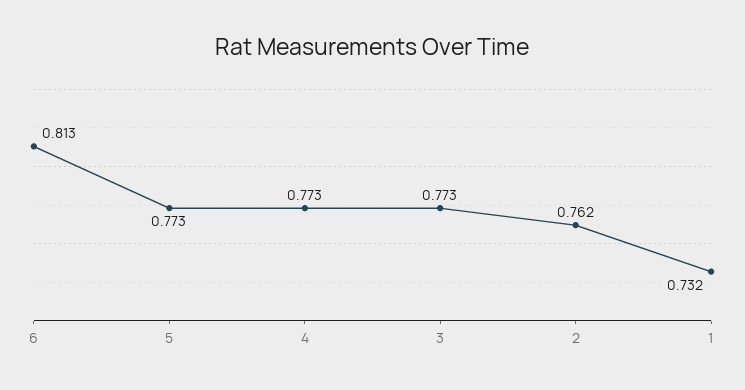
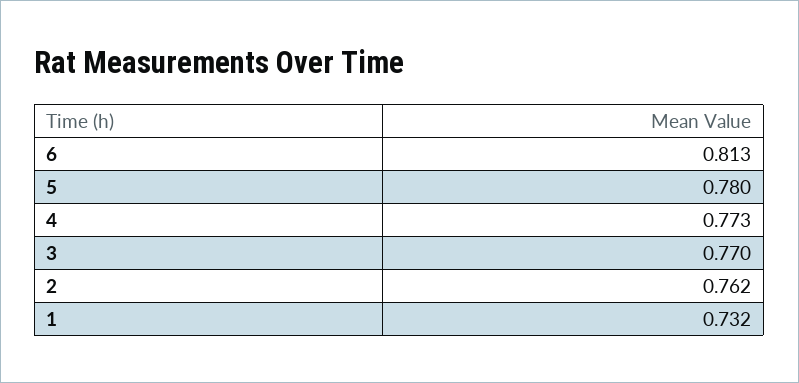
  {
    "6": 0.813,
-   "5": 0.773,
+   "5": 0.78,
    "4": 0.773,
-   "3": 0.773,
+   "3": 0.77,
    "2": 0.762,
    "1": 0.732
  }

